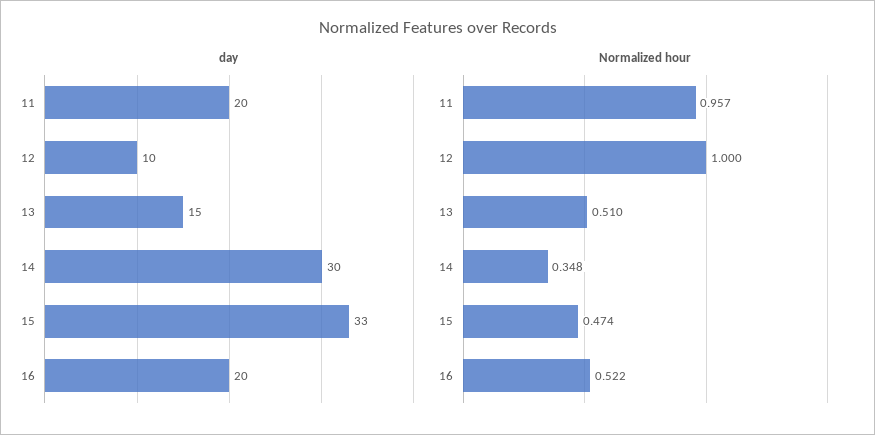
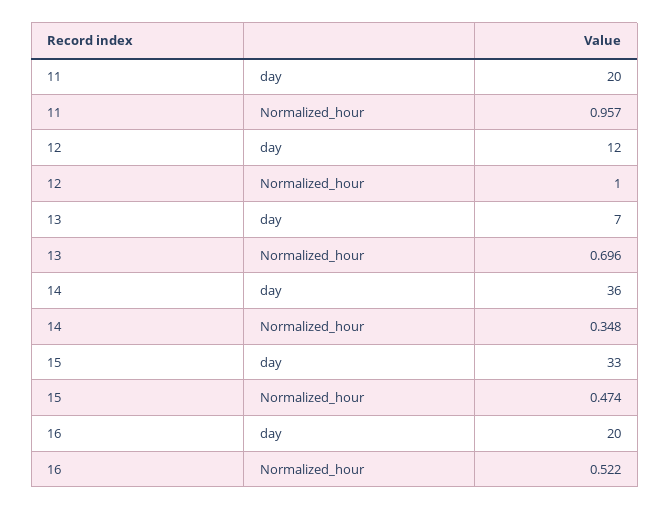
  {
    "day": {
      "11": 20,
-     "12": 10,
+     "12": 12,
-     "13": 15,
+     "13": 7,
-     "14": 30,
+     "14": 36,
      "15": 33,
      "16": 20
    },
    "Normalized hour": {
      "11": 0.957,
      "12": 1,
-     "13": 0.51,
+     "13": 0.696,
      "14": 0.348,
      "15": 0.474,
      "16": 0.522
    }
  }

